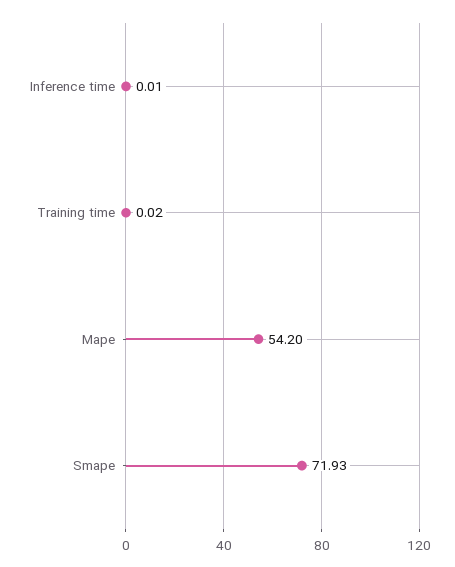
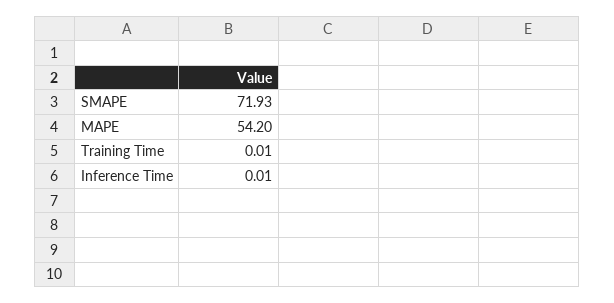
  {
    "Inference time": 0.01,
-   "Training time": 0.02,
+   "Training time": 0.01,
    "Mape": 54.2,
    "Smape": 71.93
  }

